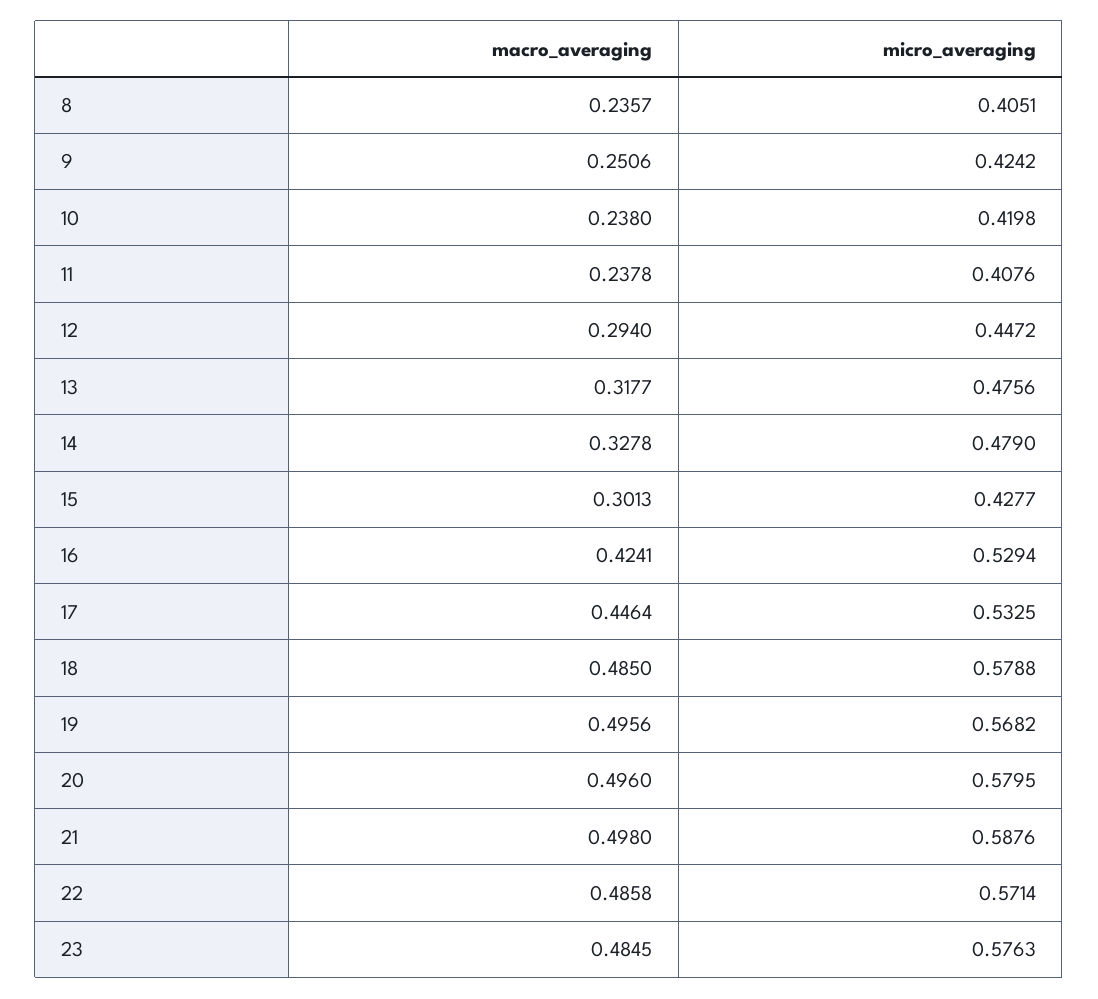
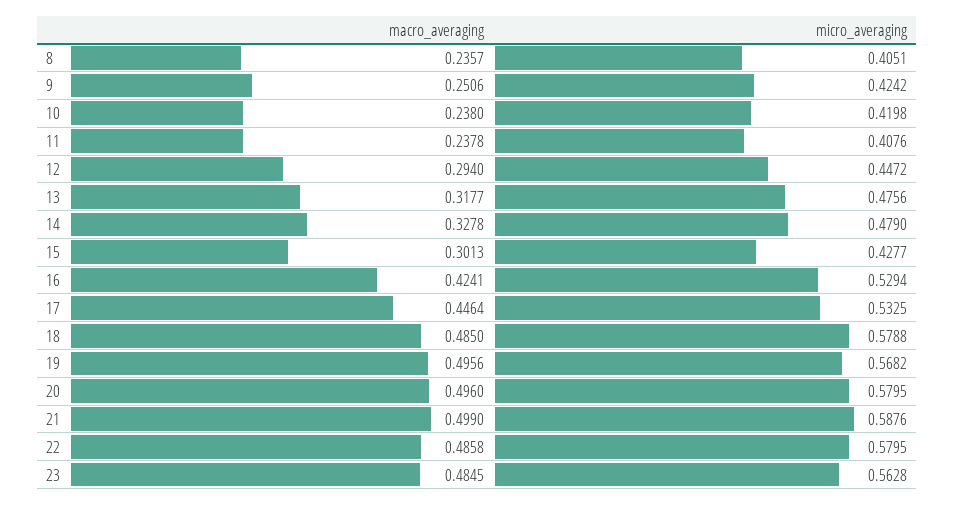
  {
    "macro_averaging": {
      "8": 0.2357,
      "9": 0.2506,
      "10": 0.238,
      "11": 0.2378,
      "12": 0.294,
      "13": 0.3177,
      "14": 0.3278,
      "15": 0.3013,
      "16": 0.4241,
      "17": 0.4464,
      "18": 0.485,
      "19": 0.4956,
      "20": 0.496,
-     "21": 0.498,
+     "21": 0.499,
      "22": 0.4858,
      "23": 0.4845
    },
    "micro_averaging": {
      "8": 0.4051,
      "9": 0.4242,
      "10": 0.4198,
      "11": 0.4076,
      "12": 0.4472,
      "13": 0.4756,
      "14": 0.479,
      "15": 0.4277,
      "16": 0.5294,
      "17": 0.5325,
      "18": 0.5788,
      "19": 0.5682,
      "20": 0.5795,
      "21": 0.5876,
-     "22": 0.5714,
+     "22": 0.5795,
-     "23": 0.5763
+     "23": 0.5628
    }
  }

